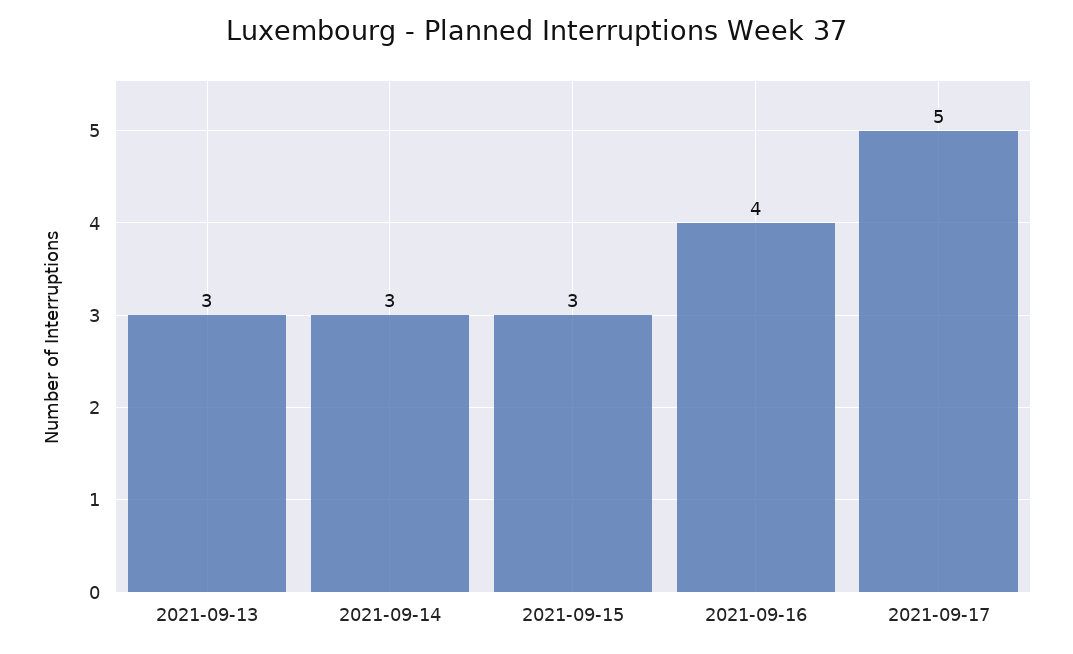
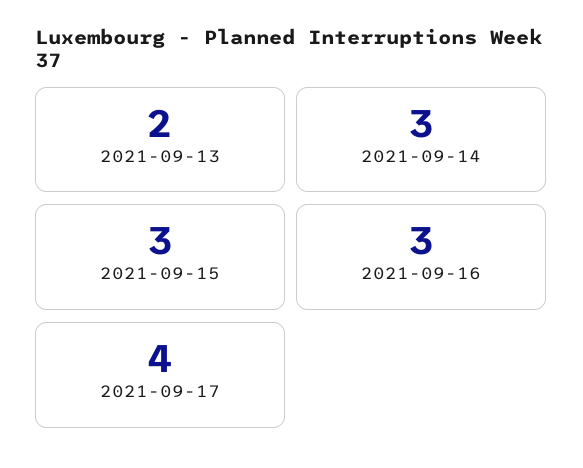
  {
-   "2021-09-13": 3,
+   "2021-09-13": 2,
    "2021-09-14": 3,
    "2021-09-15": 3,
-   "2021-09-16": 4,
+   "2021-09-16": 3,
-   "2021-09-17": 5
+   "2021-09-17": 4
  }

